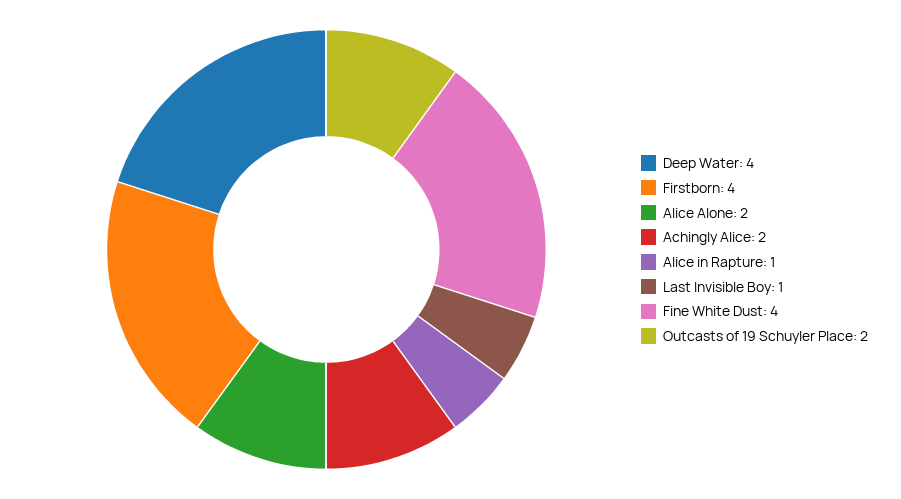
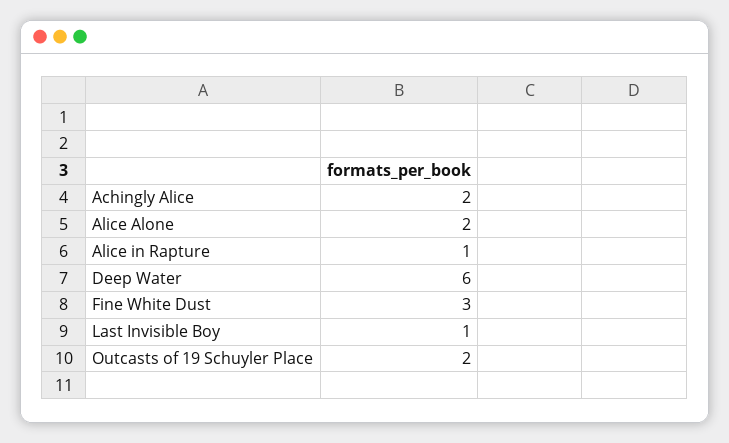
  {
-   "Deep Water": 4,
+   "Deep Water": 6,
-   "Firstborn": 4,
    "Alice Alone": 2,
    "Achingly Alice": 2,
    "Alice in Rapture": 1,
    "Last Invisible Boy": 1,
-   "Fine White Dust": 4,
+   "Fine White Dust": 3,
    "Outcasts of 19 Schuyler Place": 2
  }

